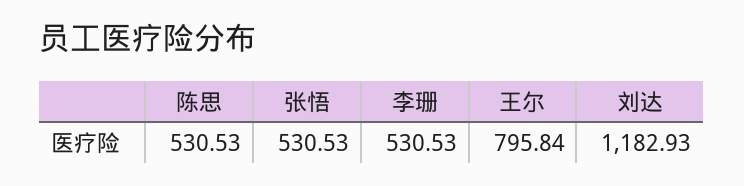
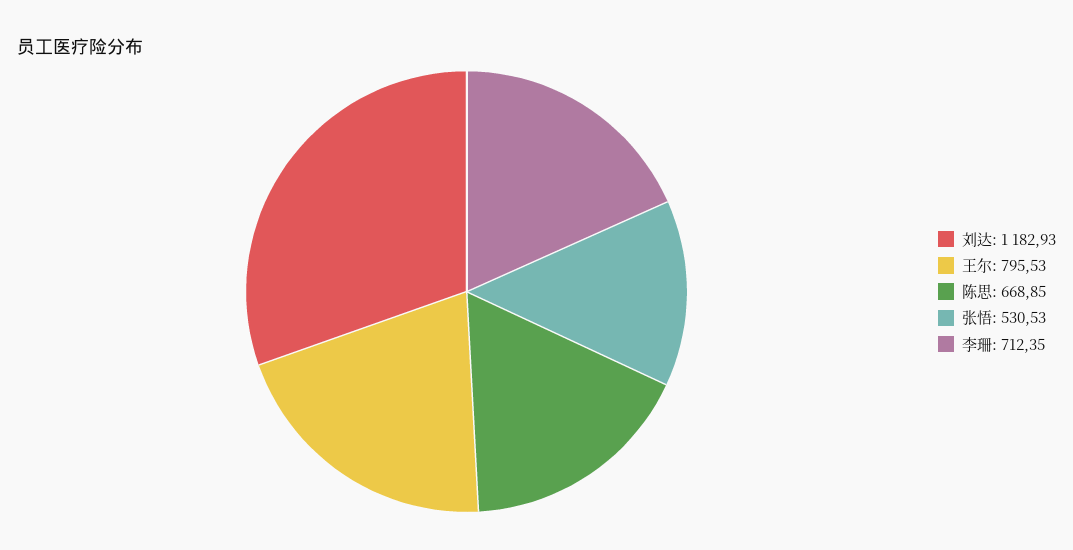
  {
-   "陈思": 530.53,
+   "陈思": 668.85,
    "张悟": 530.53,
-   "李珊": 530.53,
+   "李珊": 712.35,
-   "王尔": 795.84,
+   "王尔": 795.53,
    "刘达": 1182.93
  }

